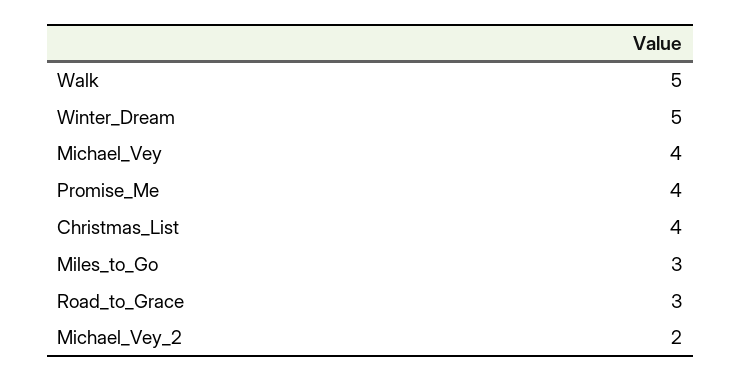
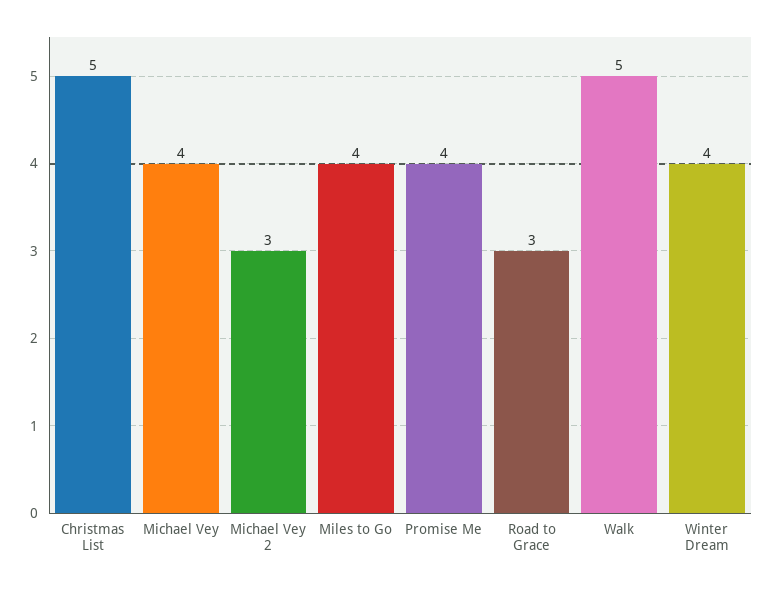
  {
    "Walk": 5,
-   "Winter_Dream": 5,
+   "Winter_Dream": 4,
    "Michael_Vey": 4,
    "Promise_Me": 4,
-   "Christmas_List": 4,
+   "Christmas_List": 5,
-   "Miles_to_Go": 3,
+   "Miles_to_Go": 4,
    "Road_to_Grace": 3,
-   "Michael_Vey_2": 2
+   "Michael_Vey_2": 3
  }

